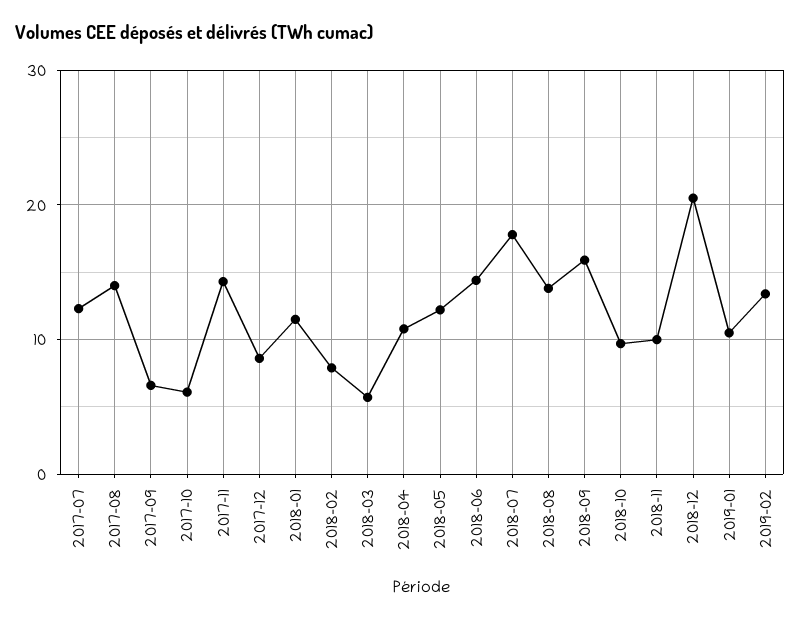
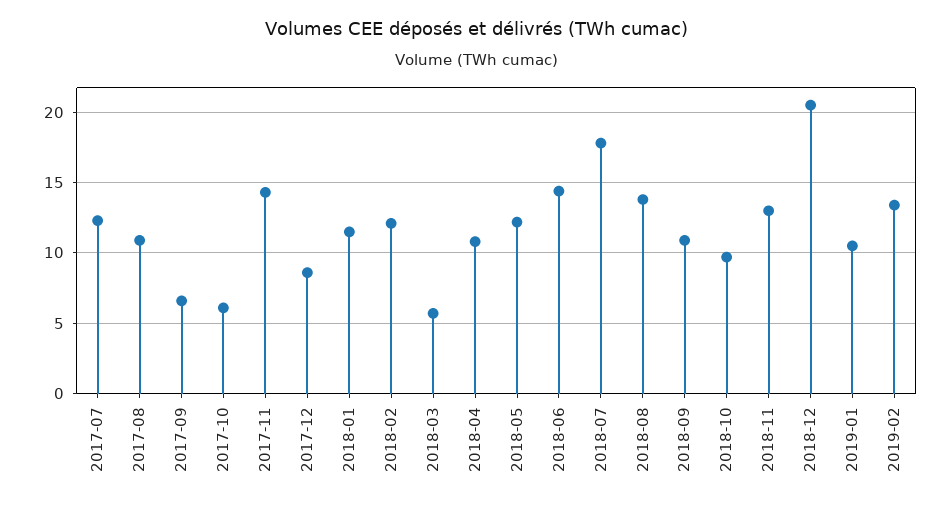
  {
    "2017-07": 12.5,
-   "2017-08": 14,
+   "2017-08": 11,
    "2017-09": 6.5,
    "2017-10": 6,
    "2017-11": 14.5,
    "2017-12": 8.5,
    "2018-01": 11.5,
-   "2018-02": 8,
+   "2018-02": 12,
    "2018-03": 5.5,
    "2018-04": 11,
    "2018-05": 12,
    "2018-06": 14.5,
    "2018-07": 18,
    "2018-08": 14,
-   "2018-09": 16,
+   "2018-09": 11,
    "2018-10": 9.5,
-   "2018-11": 10,
+   "2018-11": 13,
    "2018-12": 20.5,
    "2019-01": 10.5,
    "2019-02": 13.5
  }

